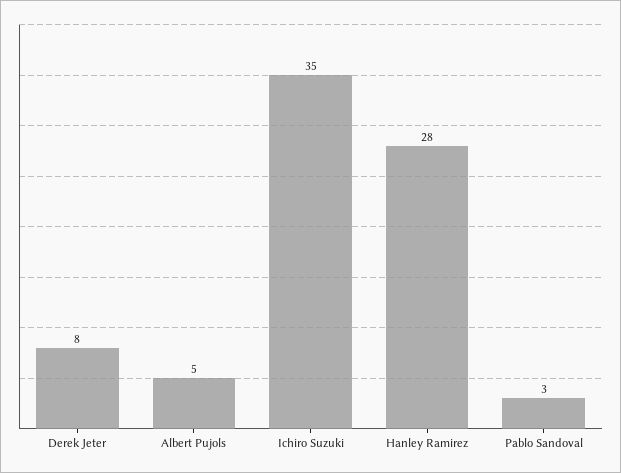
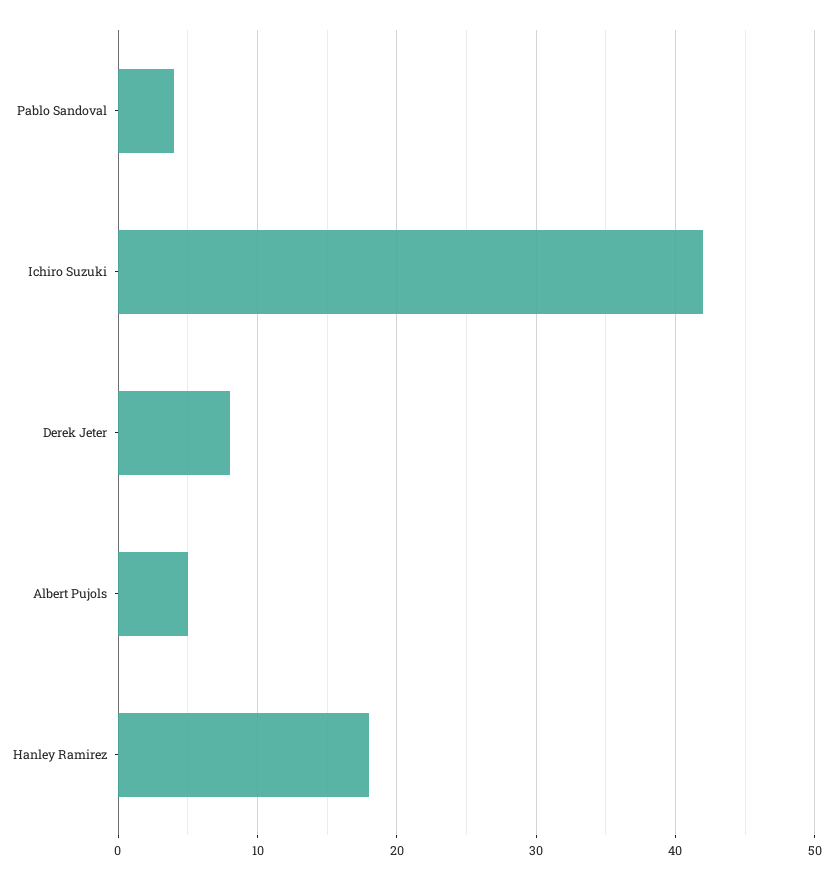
  {
    "Derek Jeter": 8,
    "Albert Pujols": 5,
-   "Ichiro Suzuki": 35,
+   "Ichiro Suzuki": 42,
-   "Hanley Ramirez": 28,
+   "Hanley Ramirez": 18,
-   "Pablo Sandoval": 3
+   "Pablo Sandoval": 4
  }

